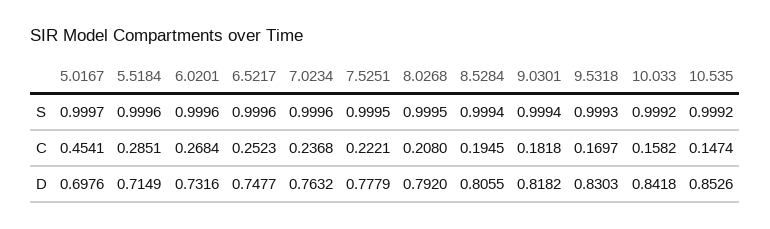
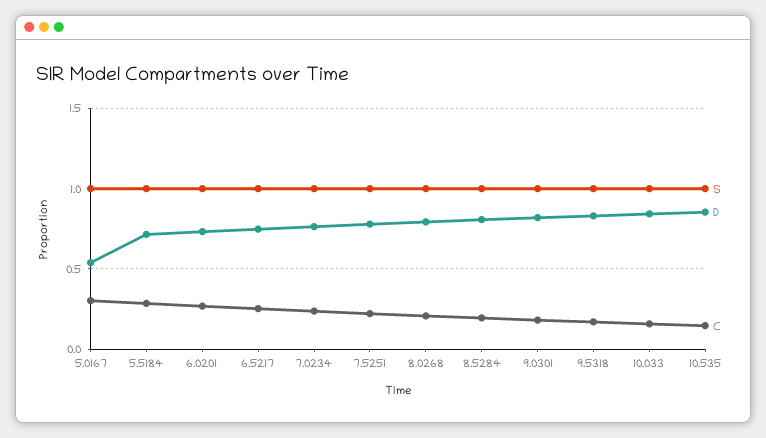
  {
    "S": {
      "5.0167": 0.9997,
      "5.5184": 0.9996,
      "6.0201": 0.9996,
      "6.5217": 0.9996,
      "7.0234": 0.9996,
      "7.5251": 0.9995,
      "8.0268": 0.9995,
      "8.5284": 0.9994,
      "9.0301": 0.9994,
      "9.5318": 0.9993,
      "10.033": 0.9992,
      "10.535": 0.9992
    },
    "C": {
-     "5.0167": 0.4541,
+     "5.0167": 0.3,
      "5.5184": 0.2851,
      "6.0201": 0.2684,
      "6.5217": 0.2523,
      "7.0234": 0.2368,
      "7.5251": 0.2221,
      "8.0268": 0.208,
      "8.5284": 0.1945,
      "9.0301": 0.1818,
      "9.5318": 0.1697,
      "10.033": 0.1582,
      "10.535": 0.1474
    },
    "D": {
-     "5.0167": 0.6976,
+     "5.0167": 0.55,
      "5.5184": 0.7149,
      "6.0201": 0.7316,
      "6.5217": 0.7477,
      "7.0234": 0.7632,
      "7.5251": 0.7779,
      "8.0268": 0.792,
      "8.5284": 0.8055,
      "9.0301": 0.8182,
      "9.5318": 0.8303,
      "10.033": 0.8418,
      "10.535": 0.8526
    }
  }

